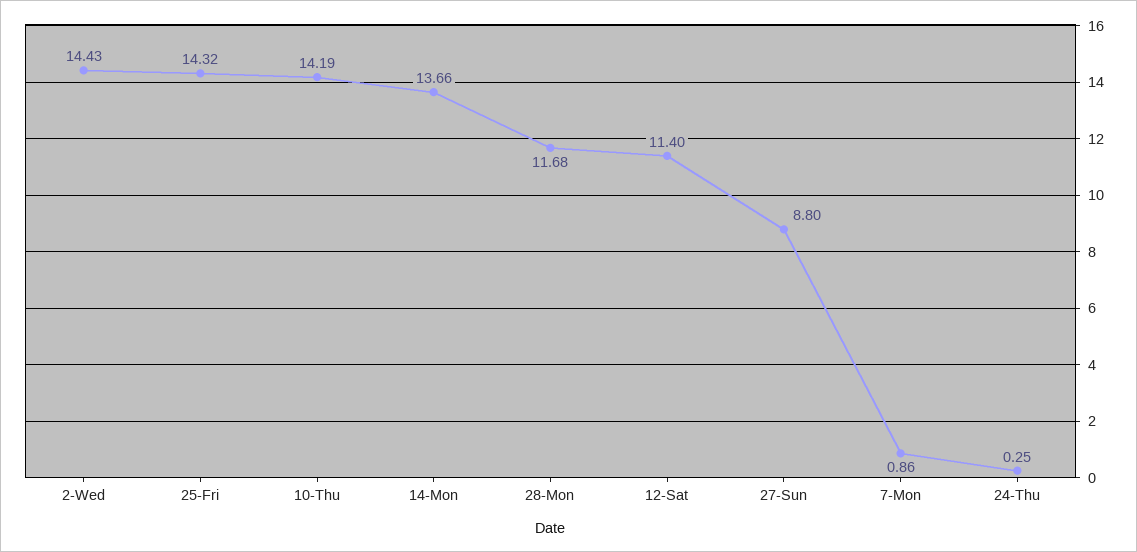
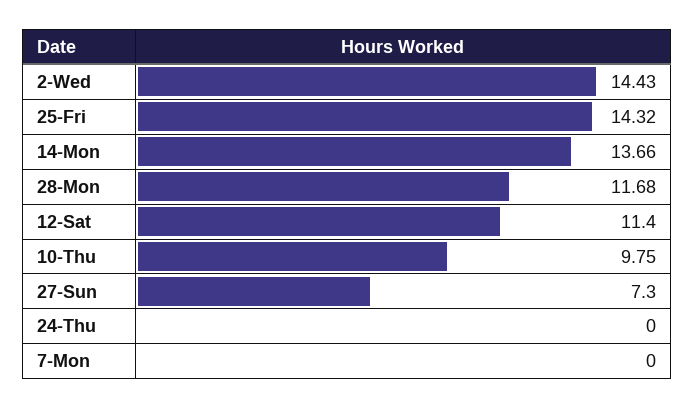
  {
    "2-Wed": 14.43,
    "25-Fri": 14.32,
-   "10-Thu": 14.19,
+   "10-Thu": 9.75,
    "14-Mon": 13.66,
    "28-Mon": 11.68,
    "12-Sat": 11.4,
-   "27-Sun": 8.8,
+   "27-Sun": 7.3,
-   "7-Mon": 0.86,
+   "7-Mon": 0,
-   "24-Thu": 0.25
+   "24-Thu": 0
  }

